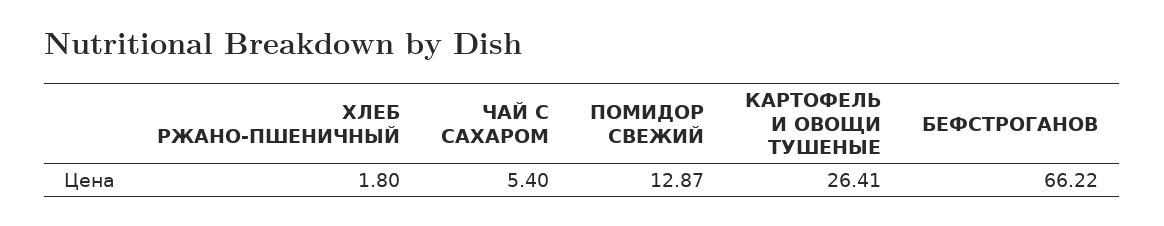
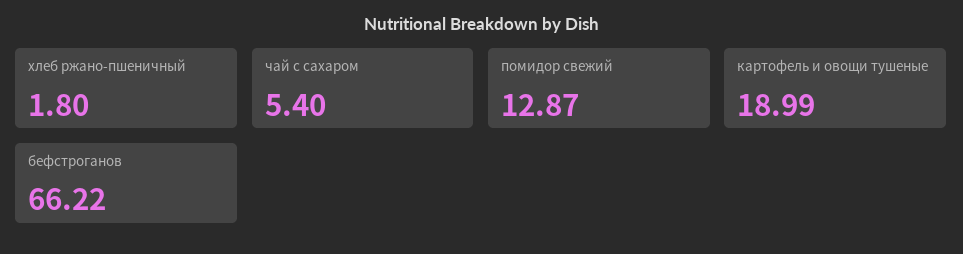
  {
    "ХЛЕБ РЖАНО-ПШЕНИЧНЫЙ": 1.8,
    "ЧАЙ С САХАРОМ": 5.4,
    "ПОМИДОР СВЕЖИЙ": 12.87,
-   "КАРТОФЕЛЬ И ОВОЩИ ТУШЕНЫЕ": 26.41,
+   "КАРТОФЕЛЬ И ОВОЩИ ТУШЕНЫЕ": 18.99,
    "БЕФСТРОГАНОВ": 66.22
  }

